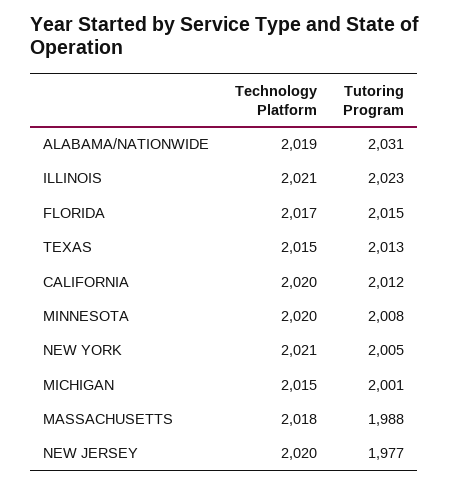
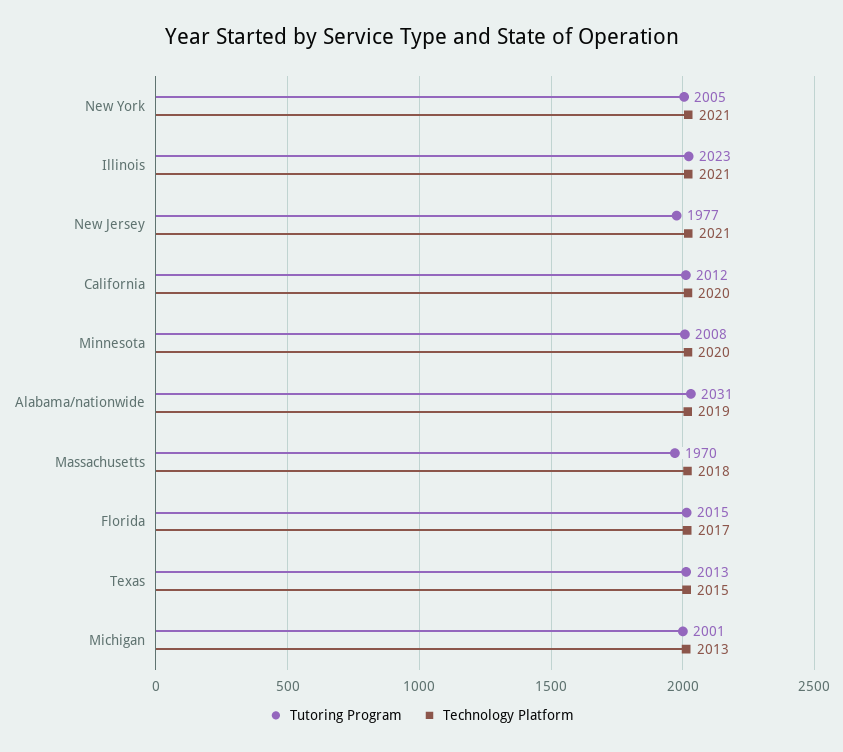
  {
    "Technology Platform": {
      "ALABAMA/NATIONWIDE": 2019,
      "ILLINOIS": 2021,
      "FLORIDA": 2017,
      "TEXAS": 2015,
      "CALIFORNIA": 2020,
      "MINNESOTA": 2020,
      "NEW YORK": 2021,
-     "MICHIGAN": 2015,
+     "MICHIGAN": 2013,
      "MASSACHUSETTS": 2018,
-     "NEW JERSEY": 2020
+     "NEW JERSEY": 2021
    },
    "Tutoring Program": {
      "ALABAMA/NATIONWIDE": 2031,
      "ILLINOIS": 2023,
      "FLORIDA": 2015,
      "TEXAS": 2013,
      "CALIFORNIA": 2012,
      "MINNESOTA": 2008,
      "NEW YORK": 2005,
      "MICHIGAN": 2001,
-     "MASSACHUSETTS": 1988,
+     "MASSACHUSETTS": 1970,
      "NEW JERSEY": 1977
    }
  }

